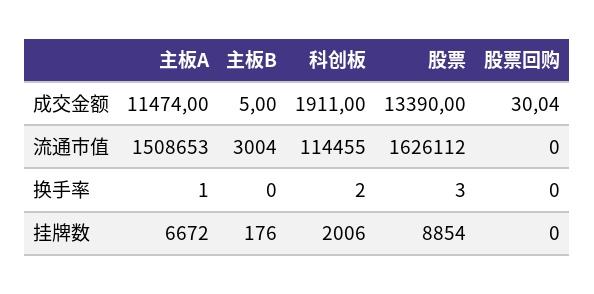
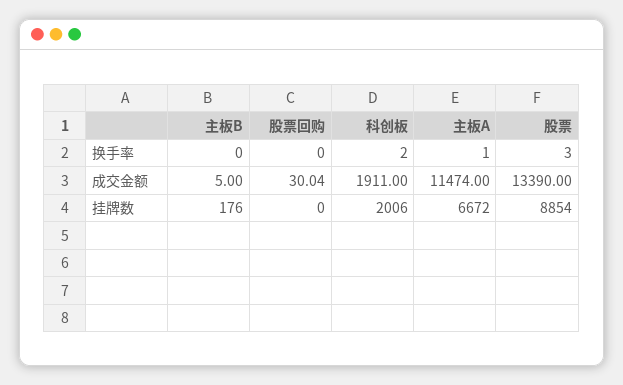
  {
    "主板A": {
      "成交金额": 11474,
-     "流通市值": 1508653,
      "换手率": 1,
      "挂牌数": 6672
    },
    "主板B": {
      "成交金额": 5,
-     "流通市值": 3004,
      "换手率": 0,
      "挂牌数": 176
    },
    "科创板": {
      "成交金额": 1911,
-     "流通市值": 114455,
      "换手率": 2,
      "挂牌数": 2006
    },
    "股票": {
      "成交金额": 13390,
-     "流通市值": 1626112,
      "换手率": 3,
      "挂牌数": 8854
    },
    "股票回购": {
      "成交金额": 30.04,
-     "流通市值": 0,
      "换手率": 0,
      "挂牌数": 0
    }
  }

